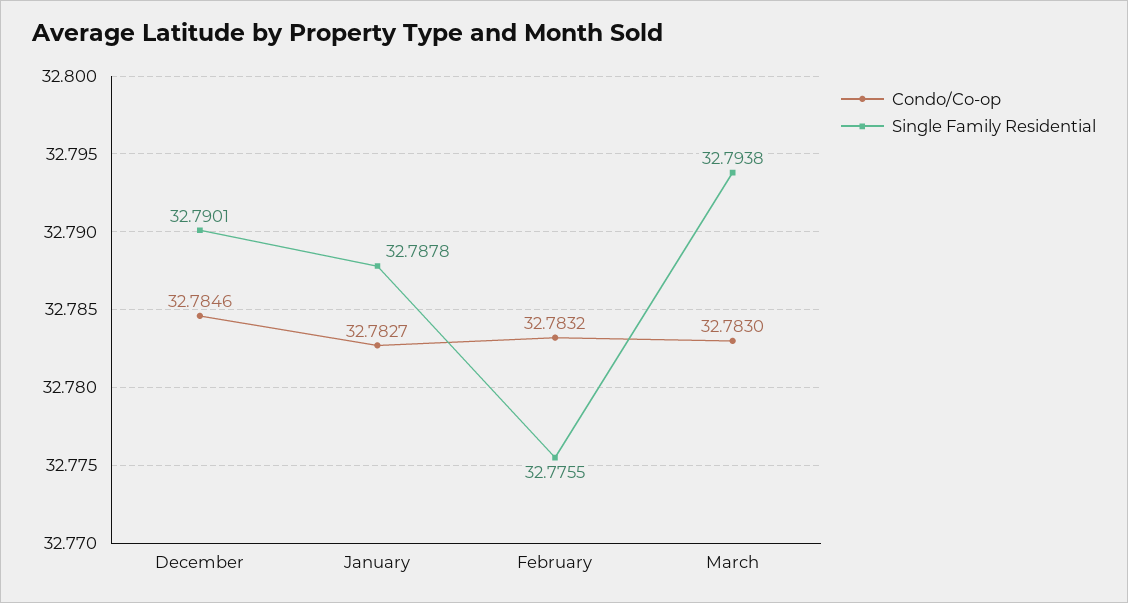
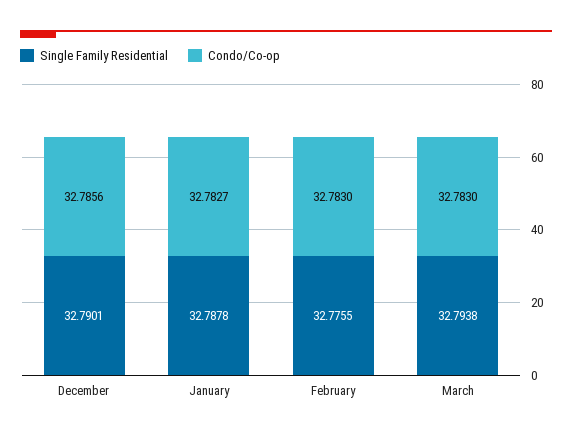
  {
    "Condo/Co-op": {
-     "December": 32.7846,
+     "December": 32.7856,
      "January": 32.7827,
-     "February": 32.7832,
+     "February": 32.783,
      "March": 32.783
    },
    "Single Family Residential": {
      "December": 32.7901,
      "January": 32.7878,
      "February": 32.7755,
      "March": 32.7938
    }
  }

